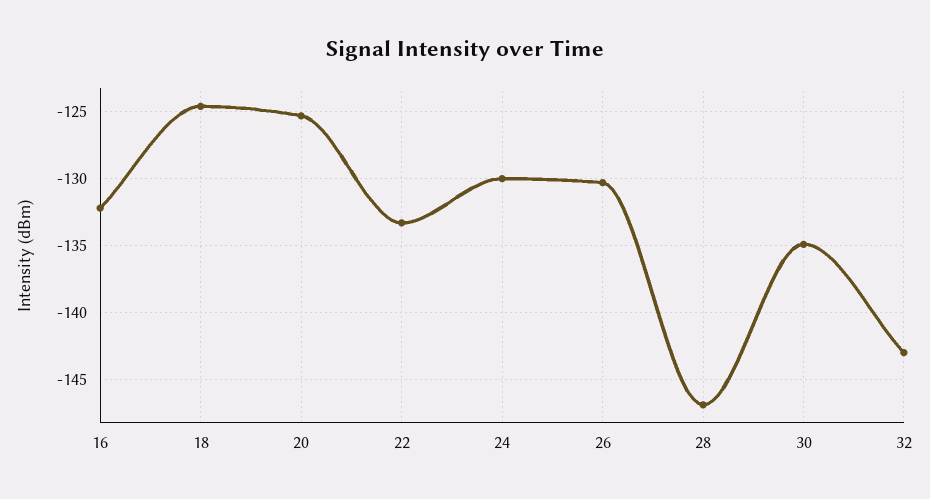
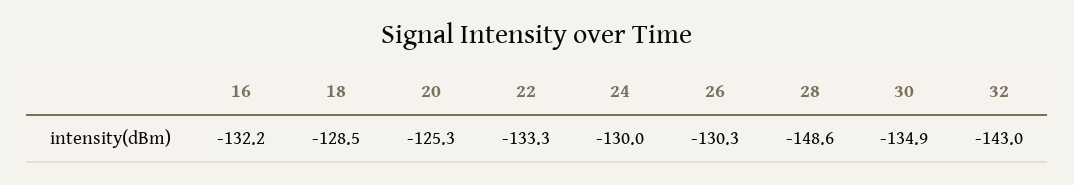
  {
    "16": -132.2,
-   "18": -124.5,
+   "18": -128.5,
    "20": -125.3,
    "22": -133.3,
    "24": -130,
    "26": -130.3,
-   "28": -147,
+   "28": -148.6,
    "30": -134.9,
    "32": -143
  }

